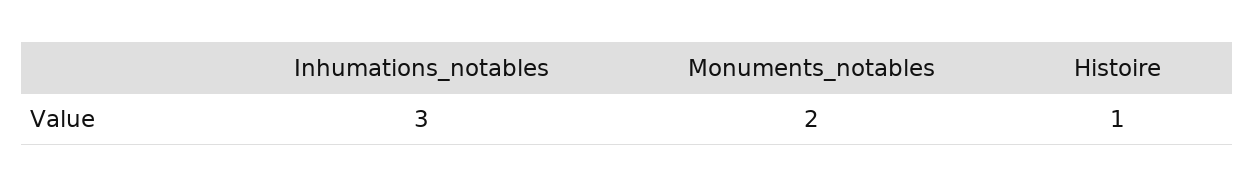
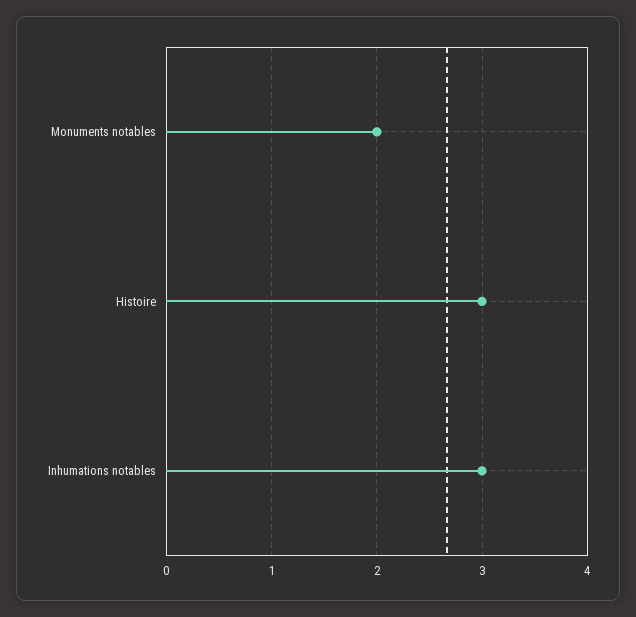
  {
    "Inhumations_notables": 3,
    "Monuments_notables": 2,
-   "Histoire": 1
+   "Histoire": 3
  }

